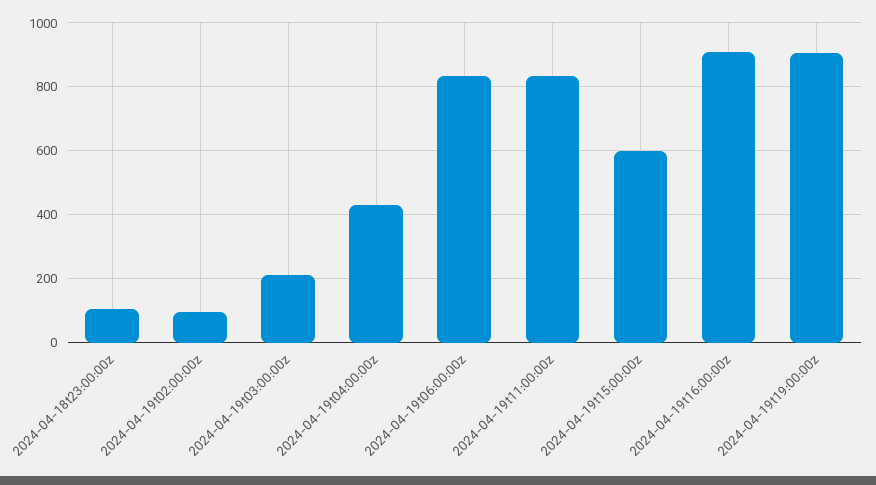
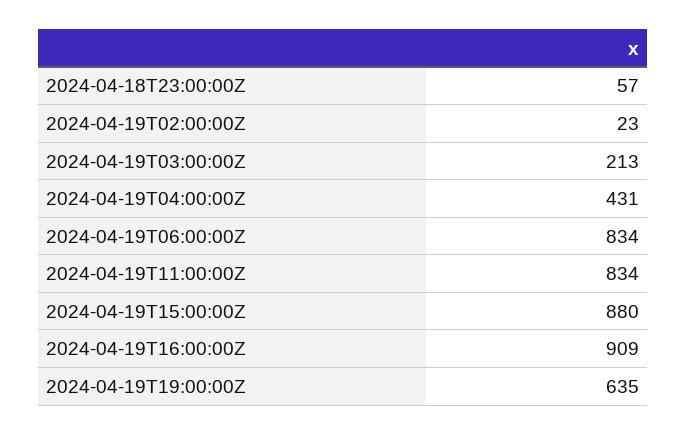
  {
-   "2024-04-18t23:00:00z": 100,
+   "2024-04-18t23:00:00z": 57,
-   "2024-04-19t02:00:00z": 100,
+   "2024-04-19t02:00:00z": 23,
    "2024-04-19t03:00:00z": 213,
    "2024-04-19t04:00:00z": 431,
    "2024-04-19t06:00:00z": 834,
    "2024-04-19t11:00:00z": 834,
-   "2024-04-19t15:00:00z": 600,
+   "2024-04-19t15:00:00z": 880,
    "2024-04-19t16:00:00z": 909,
-   "2024-04-19t19:00:00z": 900
+   "2024-04-19t19:00:00z": 635
  }

